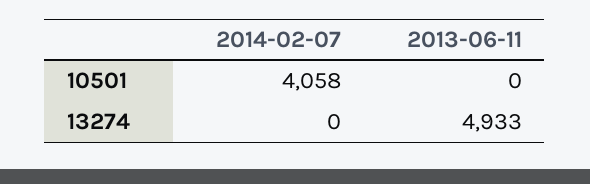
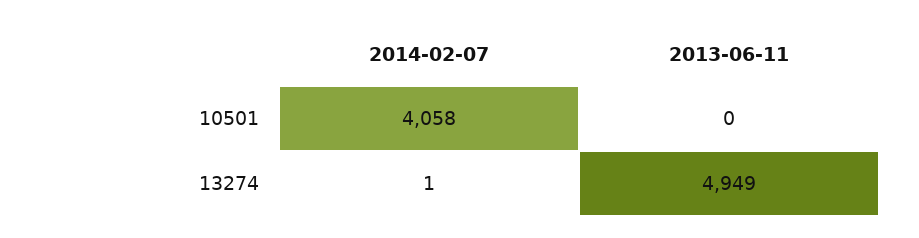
  {
    "2014-02-07": {
      "10501": 4058,
-     "13274": 0
+     "13274": 1
    },
    "2013-06-11": {
      "10501": 0,
-     "13274": 4933
+     "13274": 4949
    }
  }

